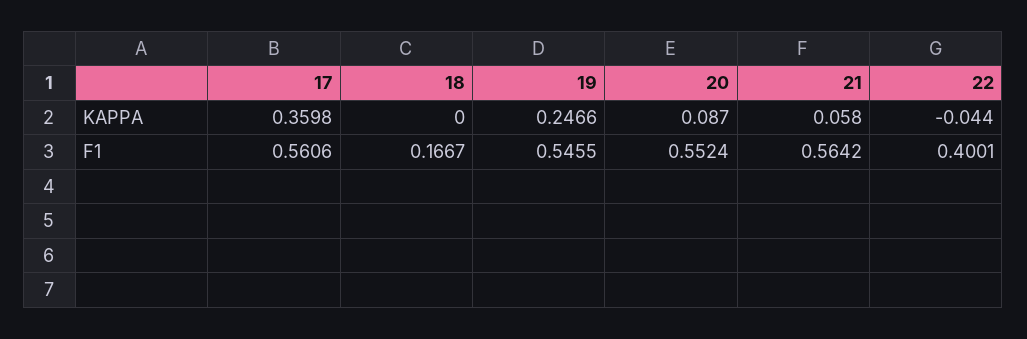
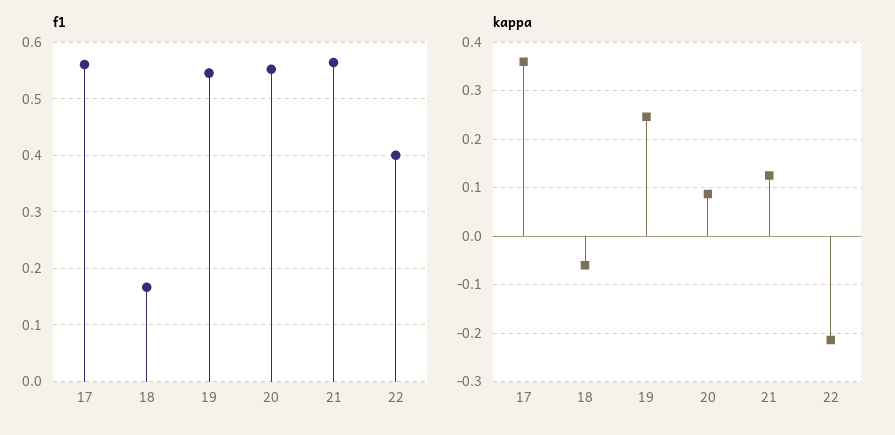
  {
    "KAPPA": {
      "17": 0.3598,
-     "18": 0,
+     "18": -0.06,
      "19": 0.2466,
      "20": 0.087,
-     "21": 0.058,
+     "21": 0.12,
-     "22": -0.044
+     "22": -0.22
    },
    "F1": {
      "17": 0.5606,
      "18": 0.1667,
      "19": 0.5455,
      "20": 0.5524,
      "21": 0.5642,
      "22": 0.4001
    }
  }

